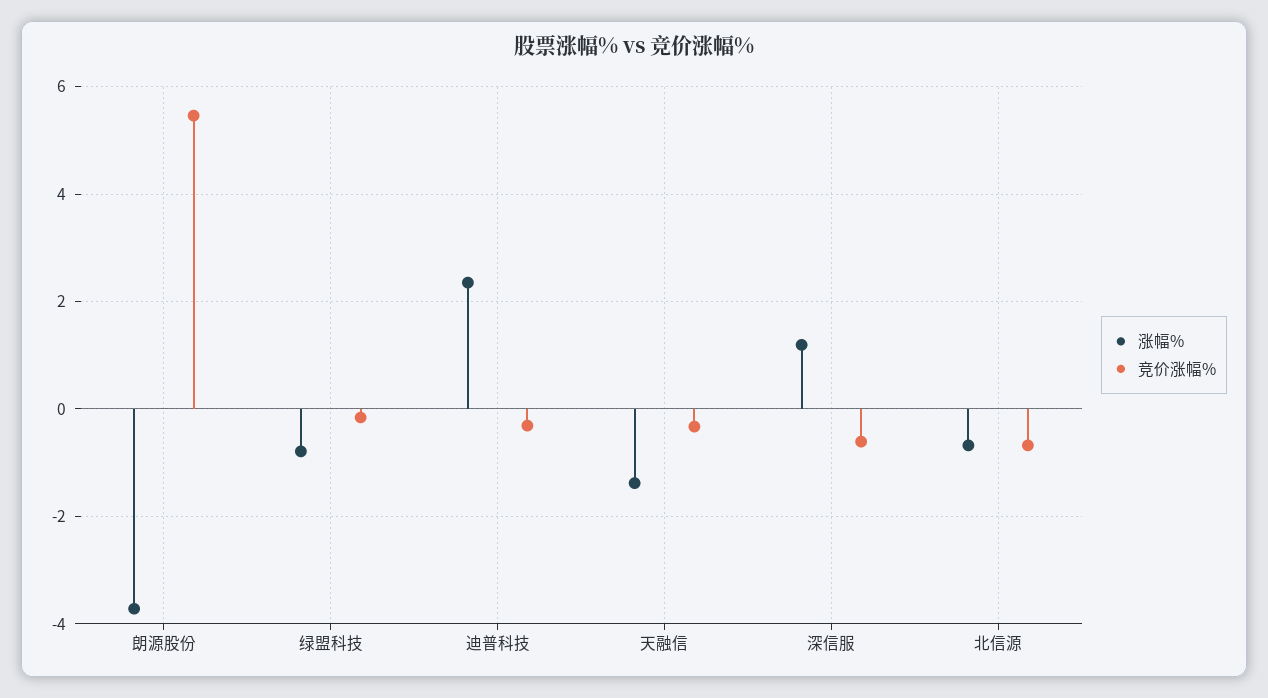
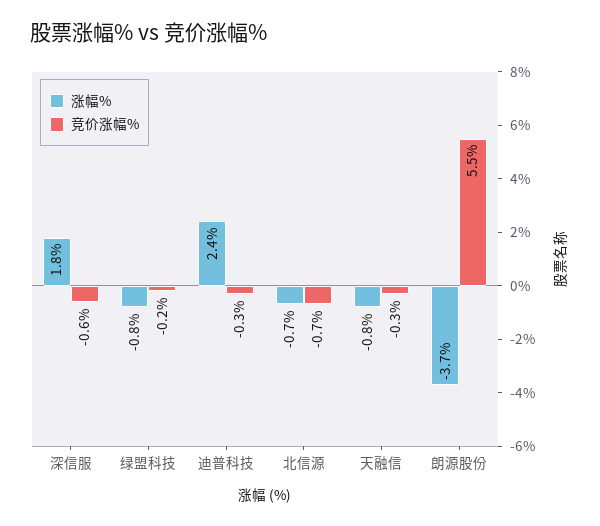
  {
    "涨幅%": {
      "朗源股份": -3.7,
      "绿盟科技": -0.8,
      "迪普科技": 2.4,
-     "天融信": -1.4,
+     "天融信": -0.8,
-     "深信服": 1.2,
+     "深信服": 1.8,
      "北信源": -0.7
    },
    "竞价涨幅%": {
      "朗源股份": 5.5,
      "绿盟科技": -0.2,
      "迪普科技": -0.3,
      "天融信": -0.3,
      "深信服": -0.6,
      "北信源": -0.7
    }
  }

